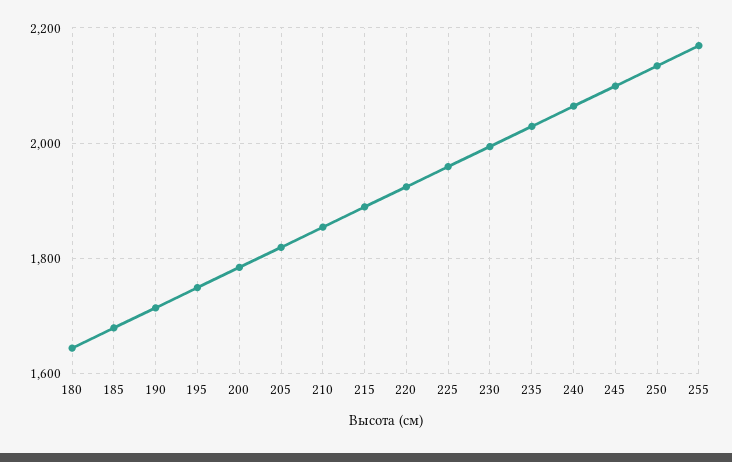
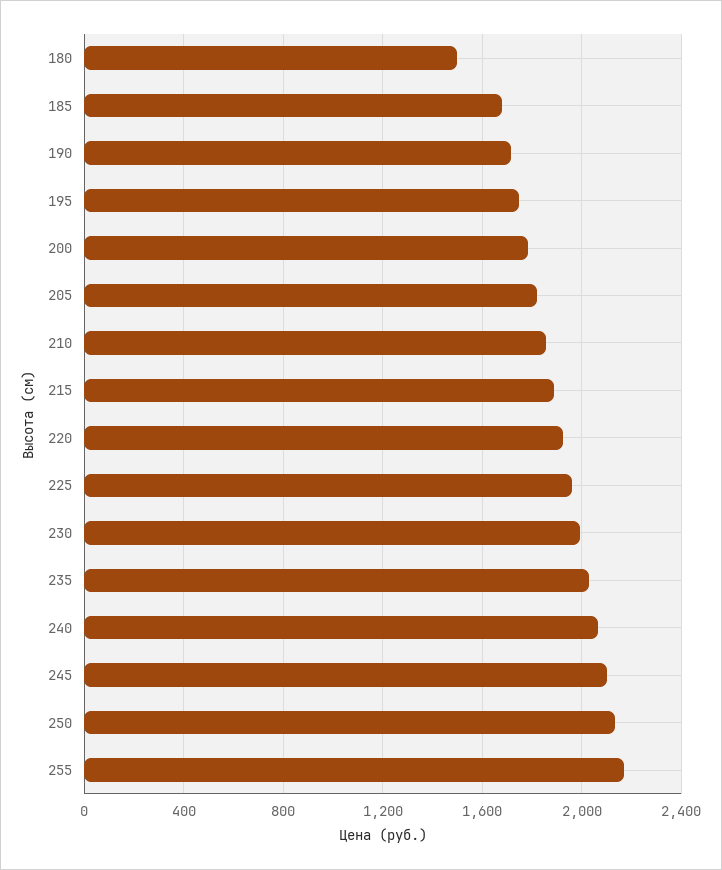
  {
-   "180": 1640,
+   "180": 1500,
    "185": 1680,
    "190": 1720,
    "195": 1740,
    "200": 1780,
    "205": 1820,
    "210": 1860,
    "215": 1880,
    "220": 1920,
    "225": 1960,
    "230": 2000,
    "235": 2020,
    "240": 2060,
    "245": 2100,
    "250": 2140,
    "255": 2160
  }

